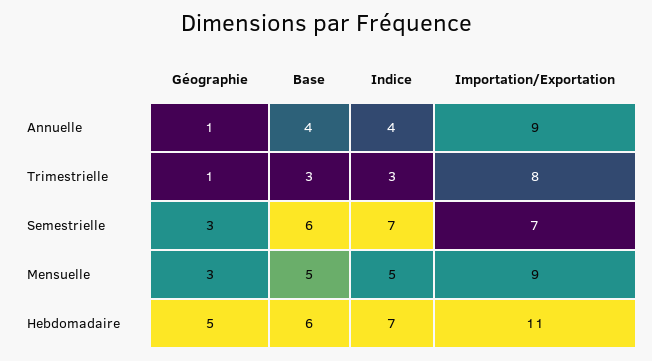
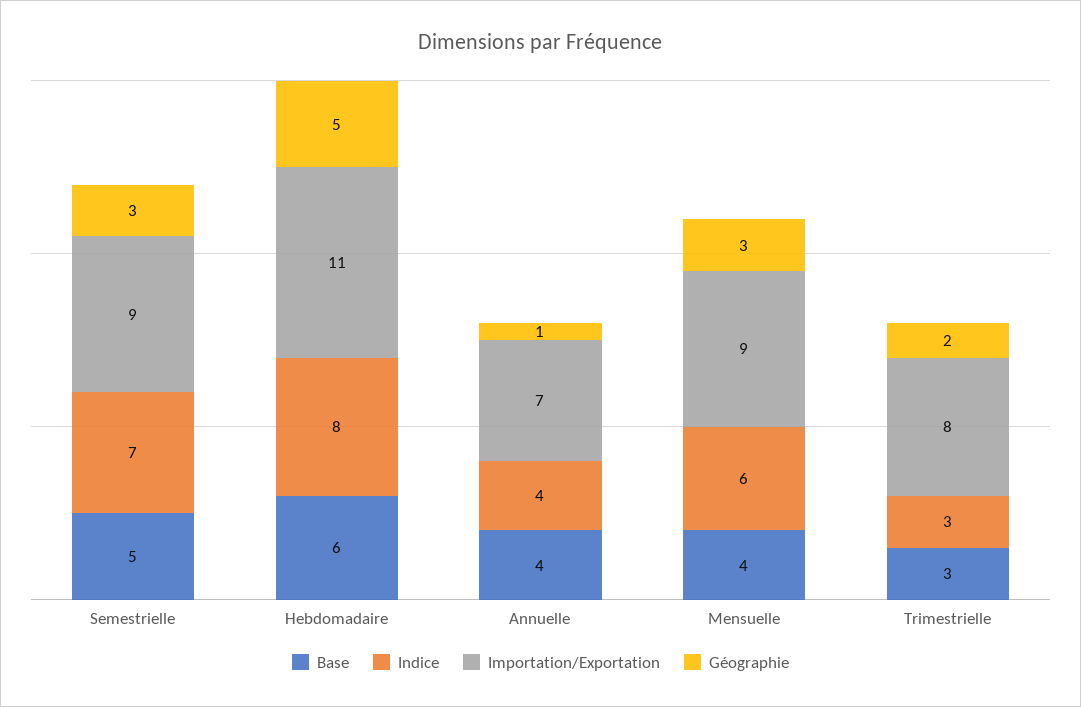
  {
    "Géographie": {
      "Annuelle": 1,
-     "Trimestrielle": 1,
+     "Trimestrielle": 2,
      "Semestrielle": 3,
      "Mensuelle": 3,
      "Hebdomadaire": 5
    },
    "Base": {
      "Annuelle": 4,
      "Trimestrielle": 3,
-     "Semestrielle": 6,
+     "Semestrielle": 5,
-     "Mensuelle": 5,
+     "Mensuelle": 4,
      "Hebdomadaire": 6
    },
    "Indice": {
      "Annuelle": 4,
      "Trimestrielle": 3,
      "Semestrielle": 7,
-     "Mensuelle": 5,
+     "Mensuelle": 6,
-     "Hebdomadaire": 7
+     "Hebdomadaire": 8
    },
    "Importation/Exportation": {
-     "Annuelle": 9,
+     "Annuelle": 7,
      "Trimestrielle": 8,
-     "Semestrielle": 7,
+     "Semestrielle": 9,
      "Mensuelle": 9,
      "Hebdomadaire": 11
    }
  }

